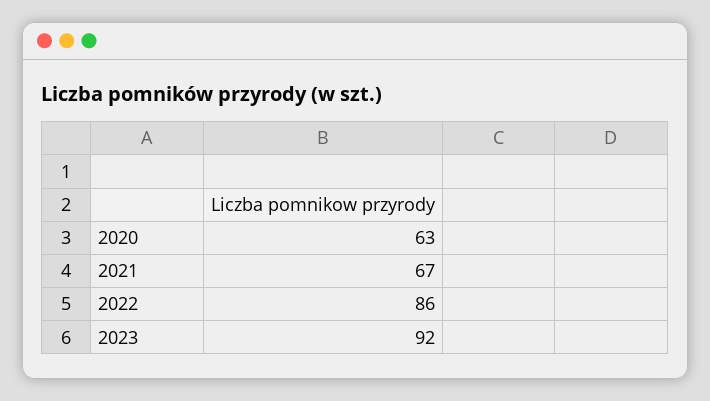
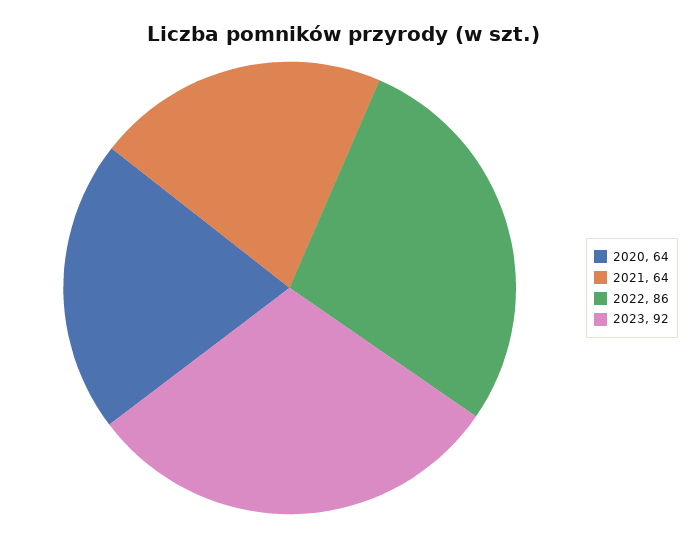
  {
-   "2020": 63,
+   "2020": 64,
-   "2021": 67,
+   "2021": 64,
    "2022": 86,
    "2023": 92
  }

